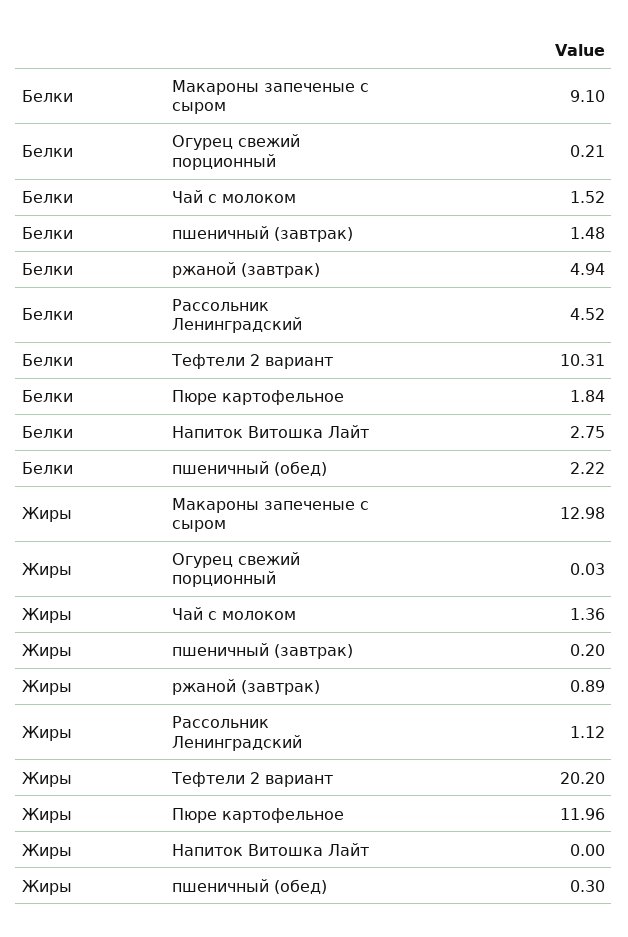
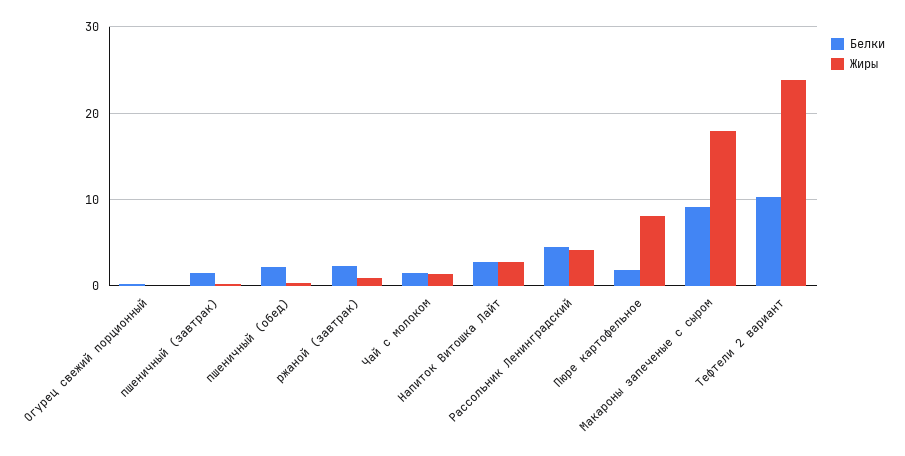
  {
    "Белки": {
      "Макароны запеченые с сыром": 9.1,
      "Огурец свежий порционный": 0.21,
      "Чай с молоком": 1.52,
      "пшеничный (завтрак)": 1.48,
-     "ржаной (завтрак)": 4.94,
+     "ржаной (завтрак)": 2,
      "Рассольник Ленинградский": 4.52,
      "Тефтели 2 вариант": 10.31,
      "Пюре картофельное": 1.84,
      "Напиток Витошка Лайт": 2.75,
      "пшеничный (обед)": 2.22
    },
    "Жиры": {
-     "Макароны запеченые с сыром": 12.98,
+     "Макароны запеченые с сыром": 18,
      "Огурец свежий порционный": 0.03,
      "Чай с молоком": 1.36,
      "пшеничный (завтрак)": 0.2,
      "ржаной (завтрак)": 0.89,
-     "Рассольник Ленинградский": 1.12,
+     "Рассольник Ленинградский": 4,
-     "Тефтели 2 вариант": 20.2,
+     "Тефтели 2 вариант": 24,
-     "Пюре картофельное": 11.96,
+     "Пюре картофельное": 8,
-     "Напиток Витошка Лайт": 0,
+     "Напиток Витошка Лайт": 3,
      "пшеничный (обед)": 0.3
    }
  }

